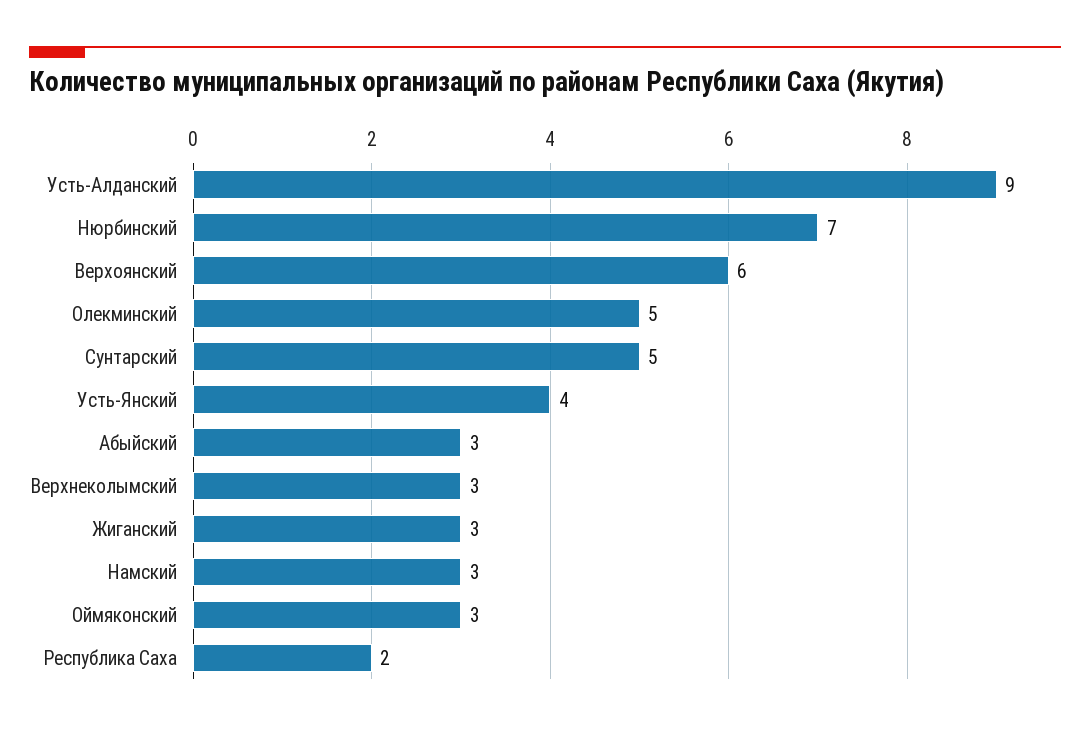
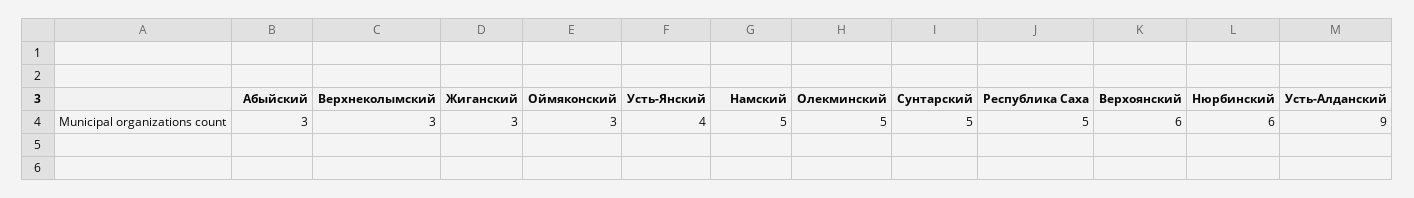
  {
    "Усть-Алданский": 9,
-   "Нюрбинский": 7,
+   "Нюрбинский": 6,
    "Верхоянский": 6,
    "Олекминский": 5,
    "Сунтарский": 5,
    "Усть-Янский": 4,
    "Абыйский": 3,
    "Верхнеколымский": 3,
    "Жиганский": 3,
-   "Намский": 3,
+   "Намский": 5,
    "Оймяконский": 3,
-   "Республика Саха": 2
+   "Республика Саха": 5
  }

